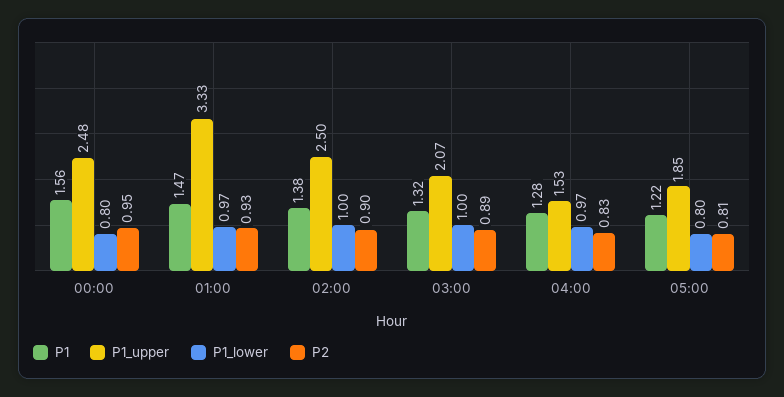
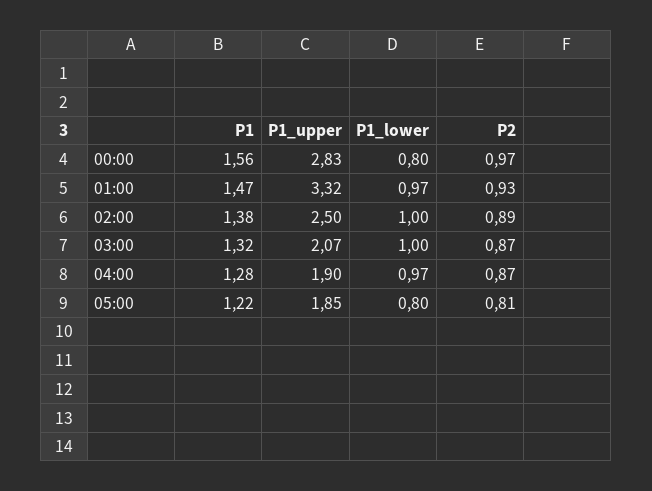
  {
    "P1": {
      "00:00": 1.56,
      "01:00": 1.47,
      "02:00": 1.38,
      "03:00": 1.32,
      "04:00": 1.28,
      "05:00": 1.22
    },
    "P1_upper": {
-     "00:00": 2.48,
+     "00:00": 2.83,
-     "01:00": 3.33,
+     "01:00": 3.32,
      "02:00": 2.5,
      "03:00": 2.07,
-     "04:00": 1.53,
+     "04:00": 1.9,
      "05:00": 1.85
    },
    "P1_lower": {
      "00:00": 0.8,
      "01:00": 0.97,
      "02:00": 1,
      "03:00": 1,
      "04:00": 0.97,
      "05:00": 0.8
    },
    "P2": {
-     "00:00": 0.95,
+     "00:00": 0.97,
      "01:00": 0.93,
-     "02:00": 0.9,
+     "02:00": 0.89,
-     "03:00": 0.89,
+     "03:00": 0.87,
-     "04:00": 0.83,
+     "04:00": 0.87,
      "05:00": 0.81
    }
  }

